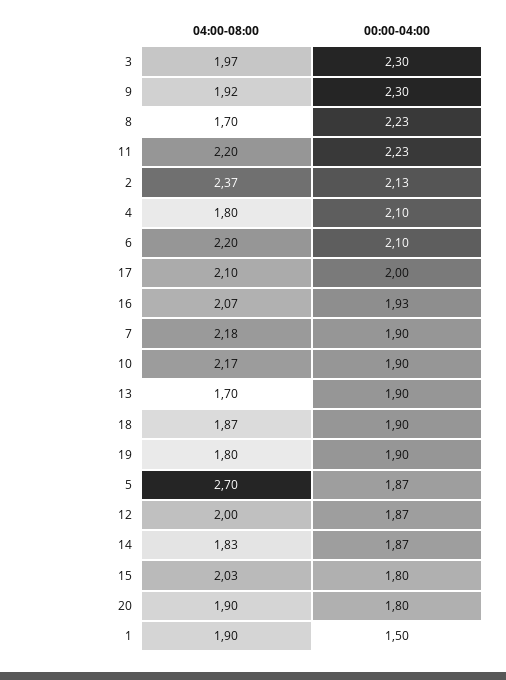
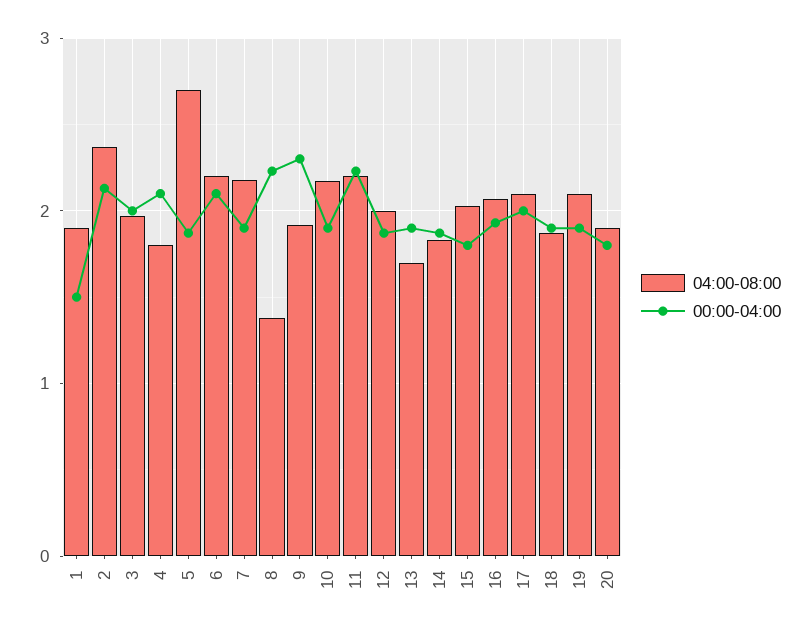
  {
    "04:00-08:00": {
      "3": 1.97,
      "9": 1.92,
-     "8": 1.7,
+     "8": 1.4,
      "11": 2.2,
      "2": 2.37,
      "4": 1.8,
      "6": 2.2,
      "17": 2.1,
      "16": 2.07,
      "7": 2.18,
      "10": 2.17,
      "13": 1.7,
      "18": 1.87,
-     "19": 1.8,
+     "19": 2.1,
      "5": 2.7,
      "12": 2,
      "14": 1.83,
      "15": 2.03,
      "20": 1.9,
      "1": 1.9
    },
    "00:00-04:00": {
-     "3": 2.3,
+     "3": 2,
      "9": 2.3,
      "8": 2.23,
      "11": 2.23,
      "2": 2.13,
      "4": 2.1,
      "6": 2.1,
      "17": 2,
      "16": 1.93,
      "7": 1.9,
      "10": 1.9,
      "13": 1.9,
      "18": 1.9,
      "19": 1.9,
      "5": 1.87,
      "12": 1.87,
      "14": 1.87,
      "15": 1.8,
      "20": 1.8,
      "1": 1.5
    }
  }

